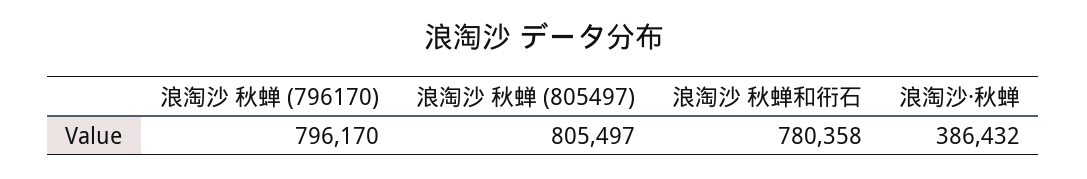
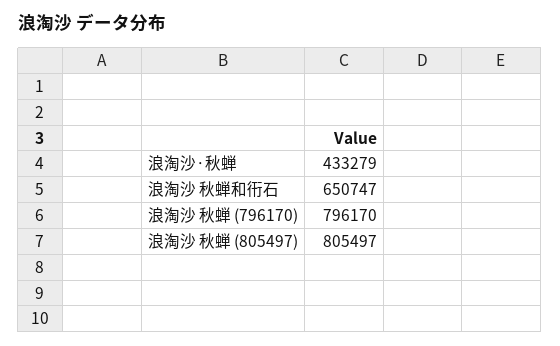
  {
    "浪淘沙 秋蝉 (796170)": 796170,
    "浪淘沙 秋蝉 (805497)": 805497,
-   "浪淘沙 秋蝉和衎石": 780358,
+   "浪淘沙 秋蝉和衎石": 650747,
-   "浪淘沙·秋蝉": 386432
+   "浪淘沙·秋蝉": 433279
  }

